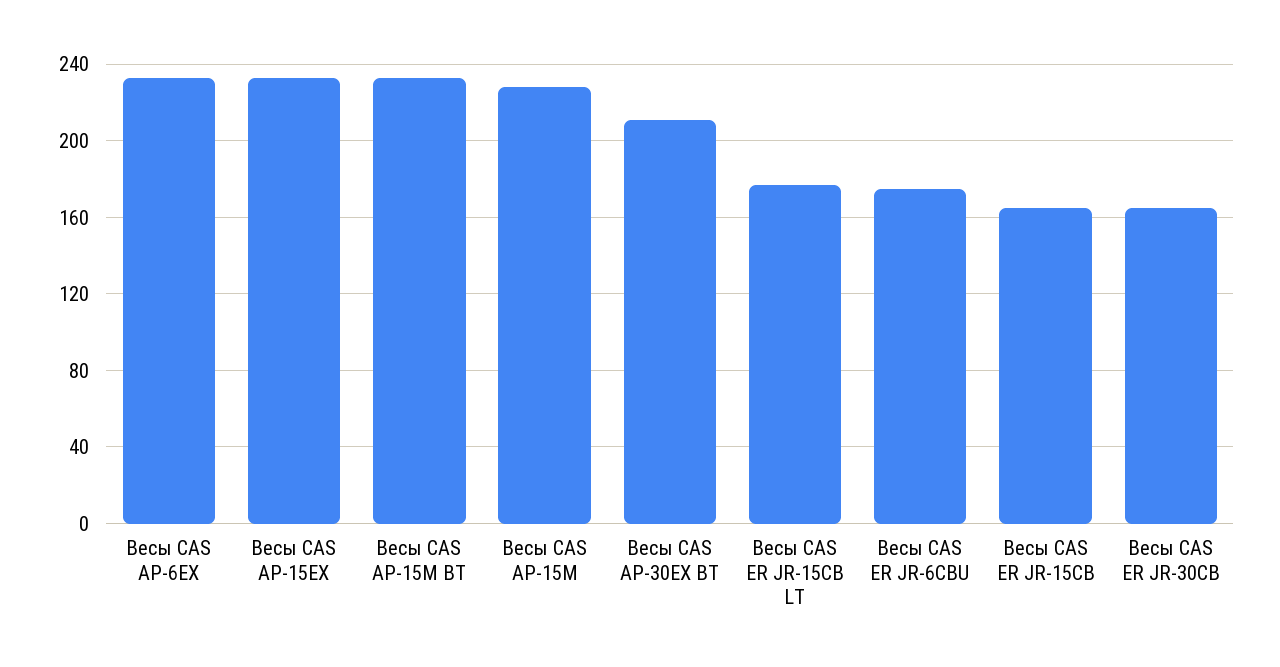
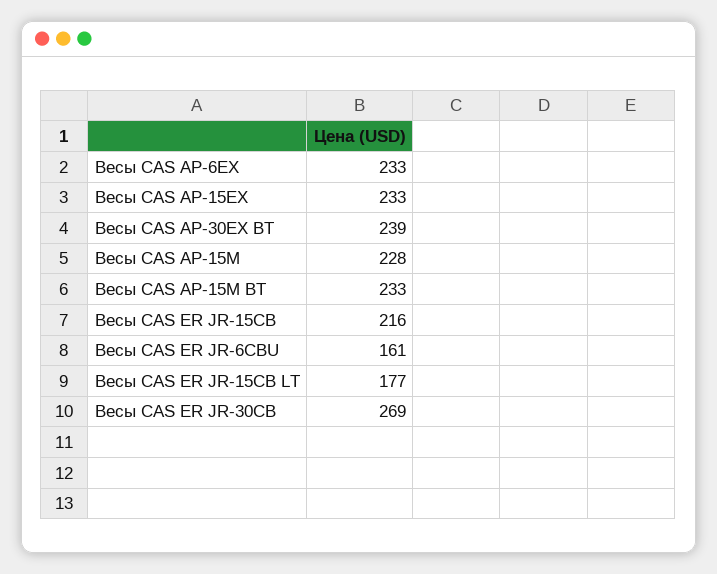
  {
    "Весы CAS AP-6EX": 233,
    "Весы CAS AP-15EX": 233,
    "Весы CAS AP-15M BT": 233,
    "Весы CAS AP-15M": 228,
-   "Весы CAS AP-30EX BT": 210,
+   "Весы CAS AP-30EX BT": 239,
    "Весы CAS ER JR-15CB LT": 177,
-   "Весы CAS ER JR-6CBU": 175,
+   "Весы CAS ER JR-6CBU": 161,
-   "Весы CAS ER JR-15CB": 165,
+   "Весы CAS ER JR-15CB": 216,
-   "Весы CAS ER JR-30CB": 165
+   "Весы CAS ER JR-30CB": 269
  }

